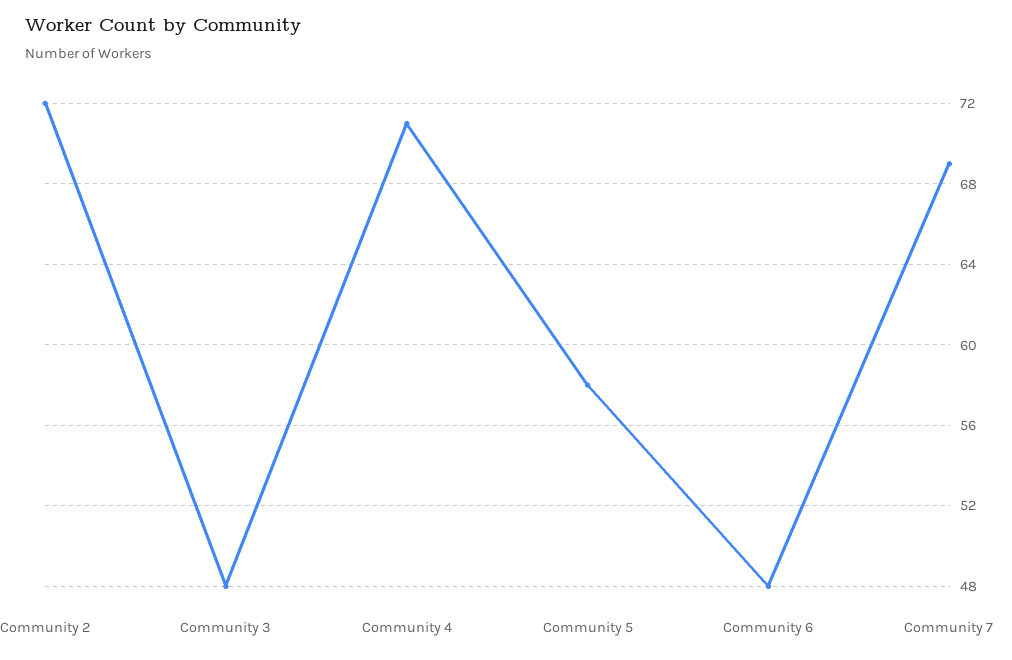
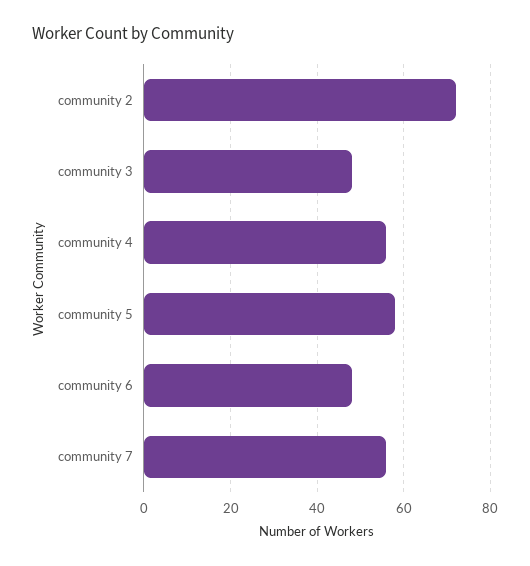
  {
    "Community 2": 72,
    "Community 3": 48,
-   "Community 4": 71,
+   "Community 4": 55,
    "Community 5": 58,
    "Community 6": 48,
-   "Community 7": 69
+   "Community 7": 55
  }

